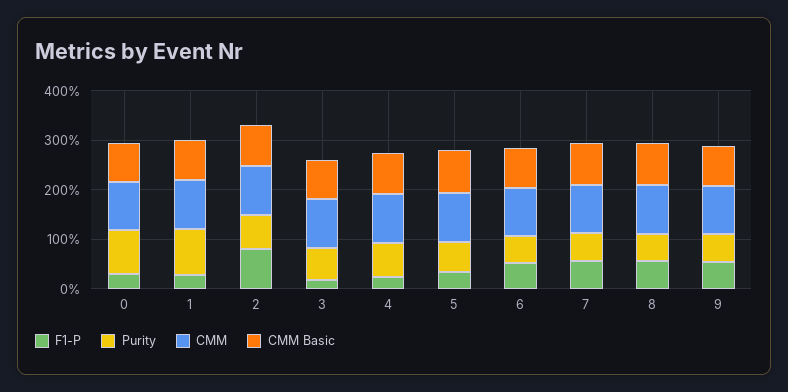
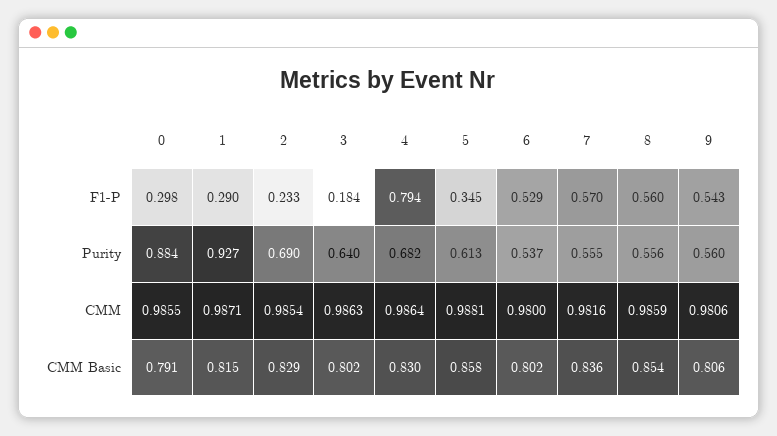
  {
    "F1-P": {
      "0": 0.298,
      "1": 0.29,
-     "2": 0.8,
+     "2": 0.233,
      "3": 0.184,
-     "4": 0.2,
+     "4": 0.794,
      "5": 0.345,
      "6": 0.529,
      "7": 0.57,
      "8": 0.56,
      "9": 0.543
    },
    "Purity": {
      "0": 0.884,
      "1": 0.927,
      "2": 0.69,
      "3": 0.64,
      "4": 0.682,
      "5": 0.613,
      "6": 0.537,
      "7": 0.555,
      "8": 0.556,
      "9": 0.56
    },
    "CMM": {
      "0": 0.9855,
      "1": 0.9871,
      "2": 0.9854,
      "3": 0.9863,
      "4": 0.9864,
      "5": 0.9881,
      "6": 0.98,
      "7": 0.9816,
      "8": 0.9859,
      "9": 0.9806
    },
    "CMM Basic": {
      "0": 0.791,
      "1": 0.815,
      "2": 0.829,
      "3": 0.802,
      "4": 0.83,
      "5": 0.858,
      "6": 0.802,
      "7": 0.836,
      "8": 0.854,
      "9": 0.806
    }
  }

